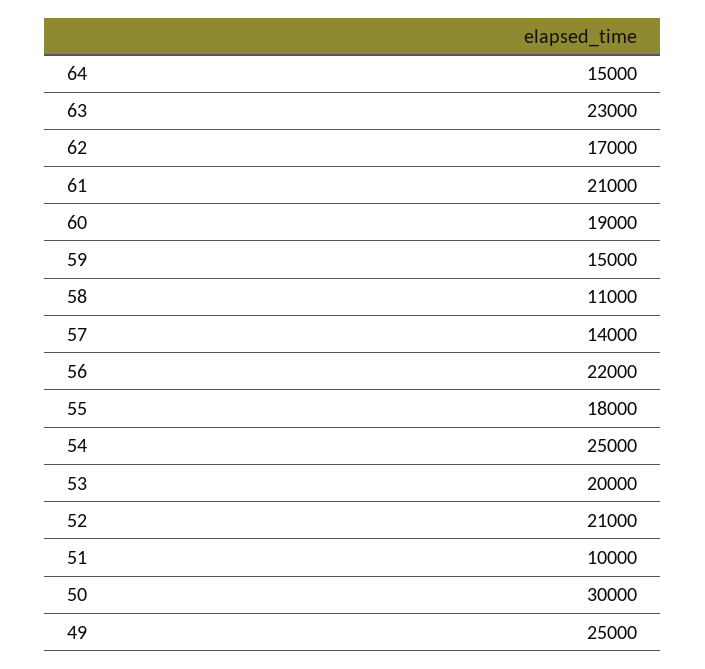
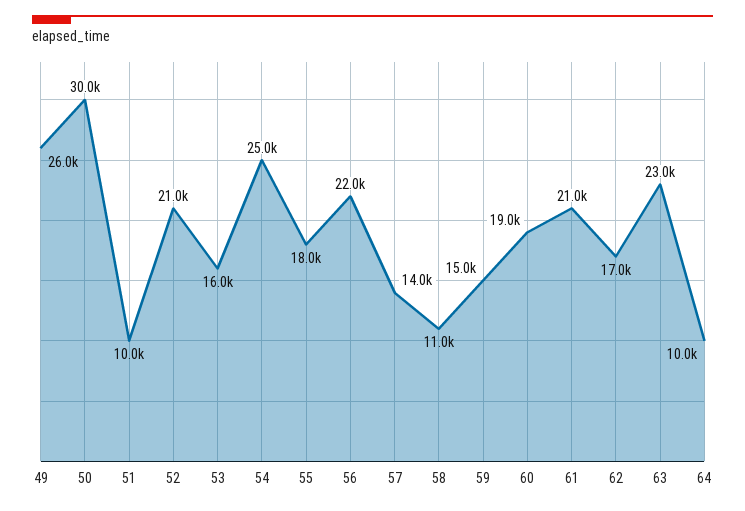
  {
-   "64": 15000,
+   "64": 10000,
    "63": 23000,
    "62": 17000,
    "61": 21000,
    "60": 19000,
    "59": 15000,
    "58": 11000,
    "57": 14000,
    "56": 22000,
    "55": 18000,
    "54": 25000,
-   "53": 20000,
+   "53": 16000,
    "52": 21000,
    "51": 10000,
    "50": 30000,
-   "49": 25000
+   "49": 26000
  }

